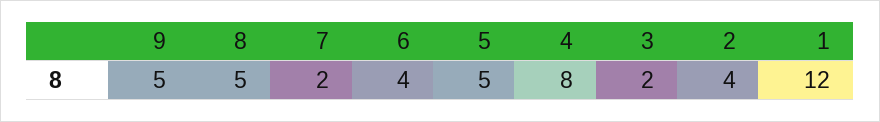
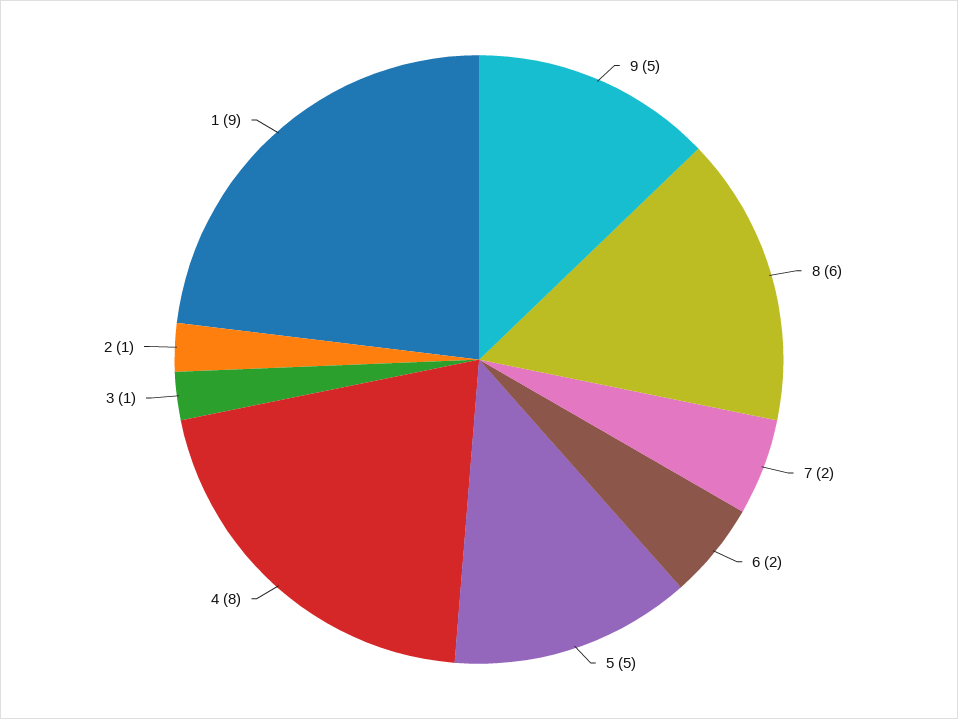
  {
    "9": 5,
-   "8": 5,
+   "8": 6,
    "7": 2,
-   "6": 4,
+   "6": 2,
    "5": 5,
    "4": 8,
-   "3": 2,
+   "3": 1,
-   "2": 4,
+   "2": 1,
-   "1": 12
+   "1": 9
  }

